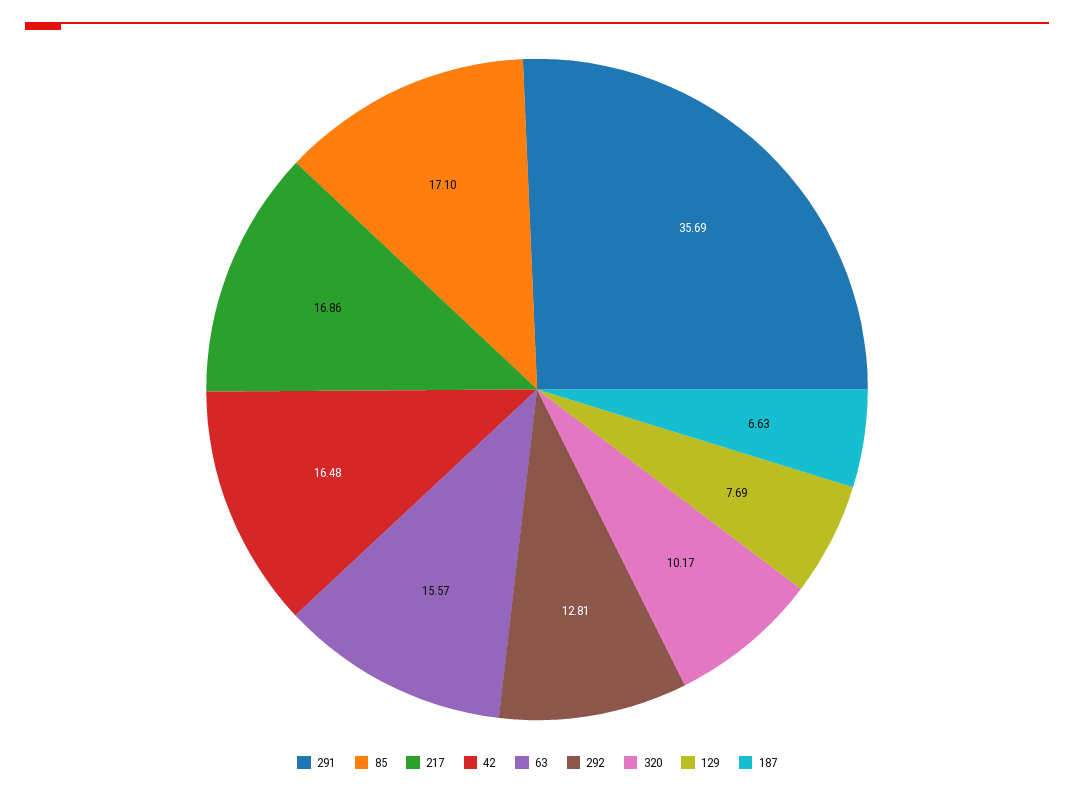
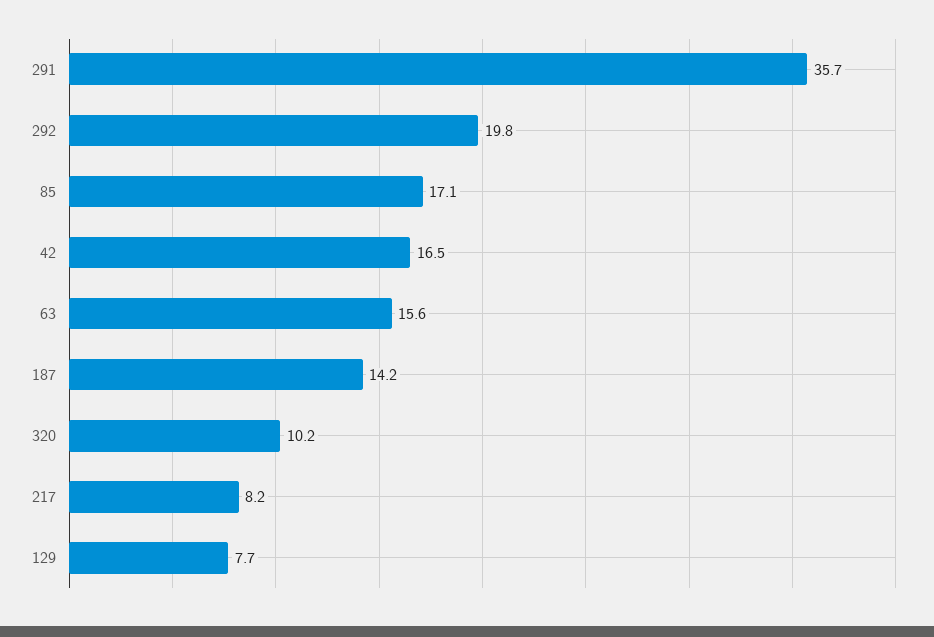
  {
    "291": 35.69,
    "85": 17.1,
-   "217": 16.86,
+   "217": 8.2,
    "42": 16.48,
    "63": 15.57,
-   "292": 12.81,
+   "292": 19.8,
    "320": 10.17,
    "129": 7.69,
-   "187": 6.63
+   "187": 14.2
  }

